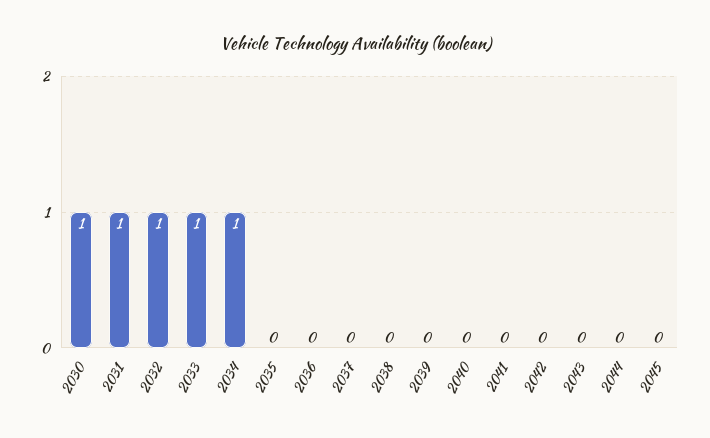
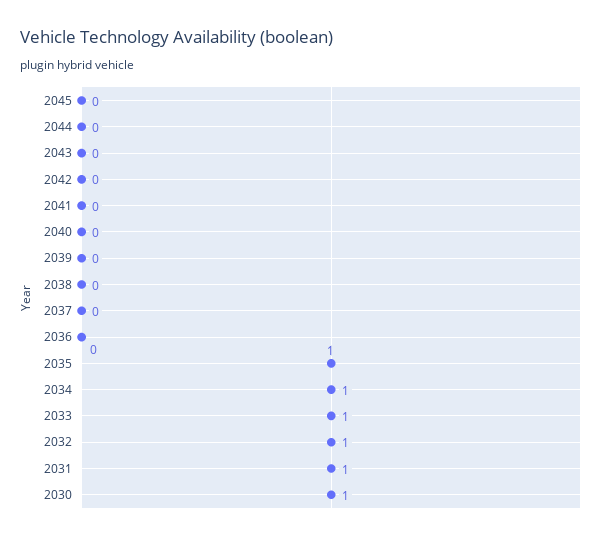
  {
    "2030": 1,
    "2031": 1,
    "2032": 1,
    "2033": 1,
    "2034": 1,
-   "2035": 0,
+   "2035": 1,
    "2036": 0,
    "2037": 0,
    "2038": 0,
    "2039": 0,
    "2040": 0,
    "2041": 0,
    "2042": 0,
    "2043": 0,
    "2044": 0,
    "2045": 0
  }

